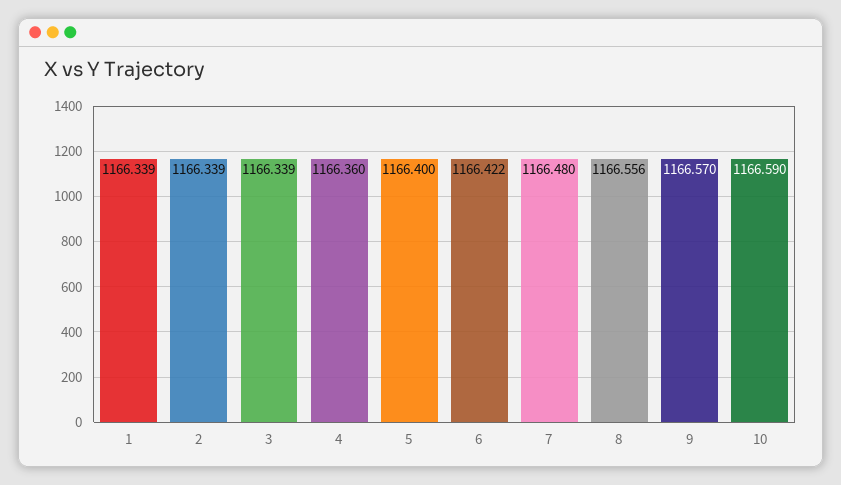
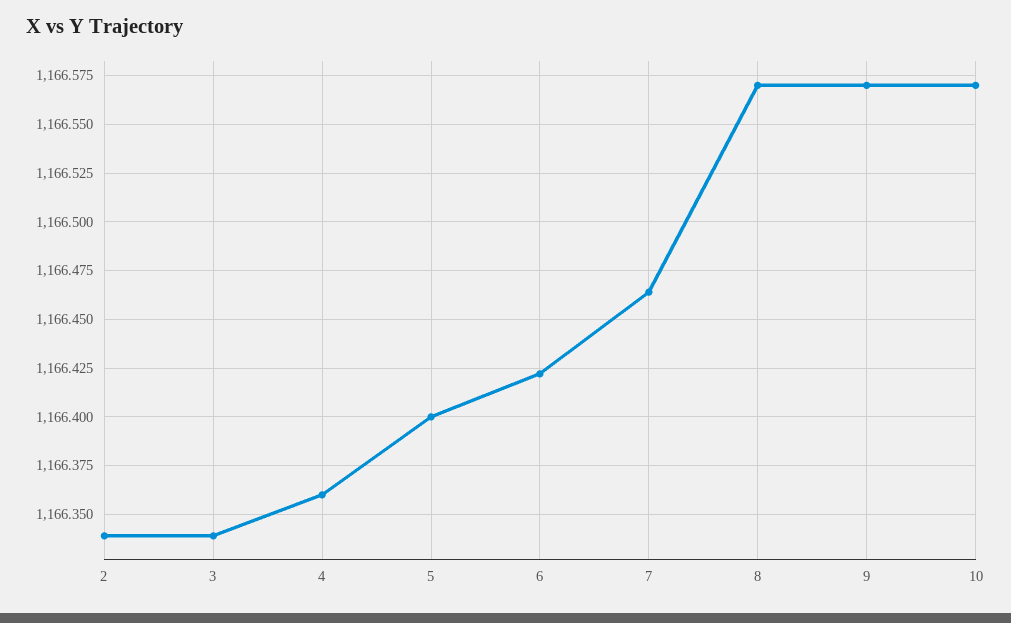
  {
-   "1": 1166.339,
    "2": 1166.339,
    "3": 1166.339,
    "4": 1166.36,
    "5": 1166.4,
    "6": 1166.422,
-   "7": 1166.48,
+   "7": 1166.465,
-   "8": 1166.556,
+   "8": 1166.57,
    "9": 1166.57,
-   "10": 1166.59
+   "10": 1166.57
  }

